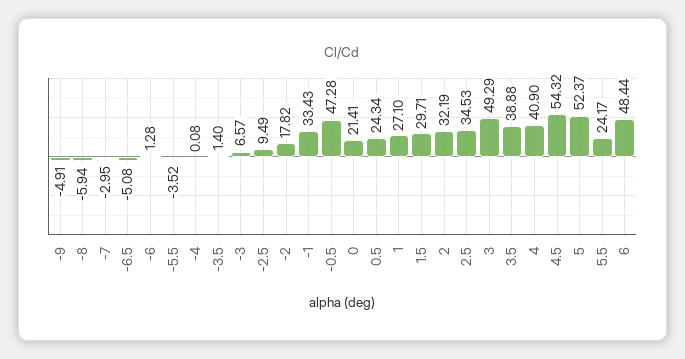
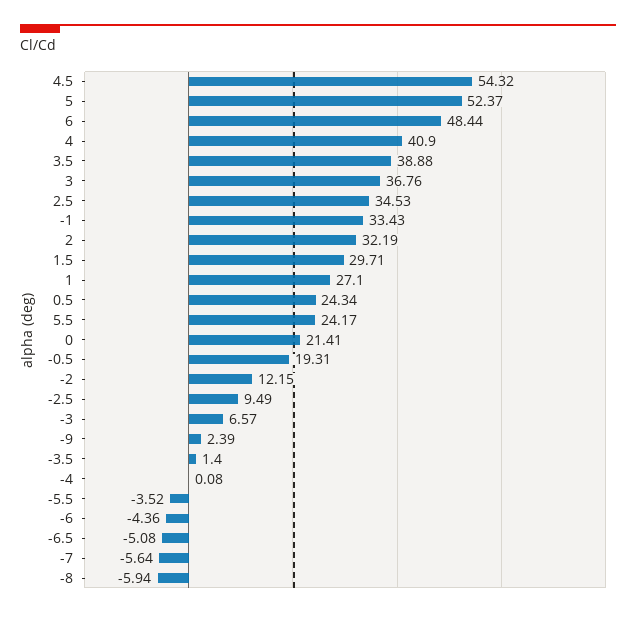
  {
-   "-9": -4.91,
+   "-9": 2.39,
    "-8": -5.94,
-   "-7": -2.95,
+   "-7": -5.64,
    "-6.5": -5.08,
-   "-6": 1.28,
+   "-6": -4.36,
    "-5.5": -3.52,
    "-4": 0.08,
    "-3.5": 1.4,
    "-3": 6.57,
    "-2.5": 9.49,
-   "-2": 17.82,
+   "-2": 12.15,
    "-1": 33.43,
-   "-0.5": 47.28,
+   "-0.5": 19.31,
    "0": 21.41,
    "0.5": 24.34,
    "1": 27.1,
    "1.5": 29.71,
    "2": 32.19,
    "2.5": 34.53,
-   "3": 49.29,
+   "3": 36.76,
    "3.5": 38.88,
    "4": 40.9,
    "4.5": 54.32,
    "5": 52.37,
    "5.5": 24.17,
    "6": 48.44
  }

